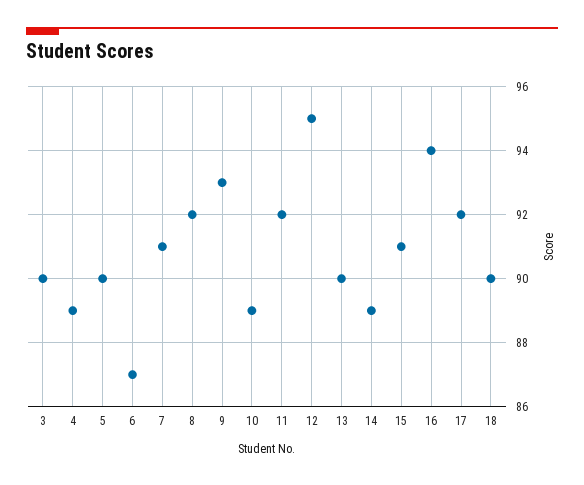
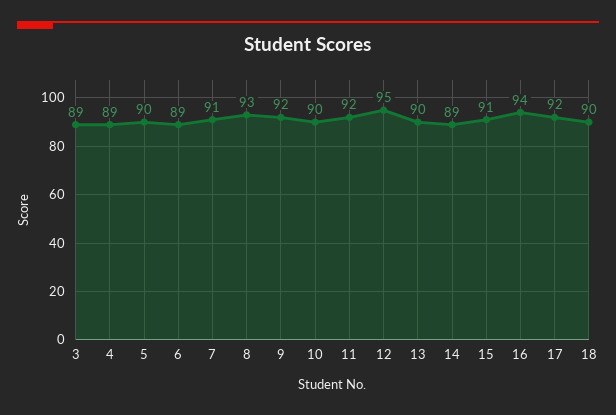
  {
-   "3": 90,
+   "3": 89,
    "4": 89,
    "5": 90,
-   "6": 87,
+   "6": 89,
    "7": 91,
-   "8": 92,
+   "8": 93,
-   "9": 93,
+   "9": 92,
-   "10": 89,
+   "10": 90,
    "11": 92,
    "12": 95,
    "13": 90,
    "14": 89,
    "15": 91,
    "16": 94,
    "17": 92,
    "18": 90
  }

